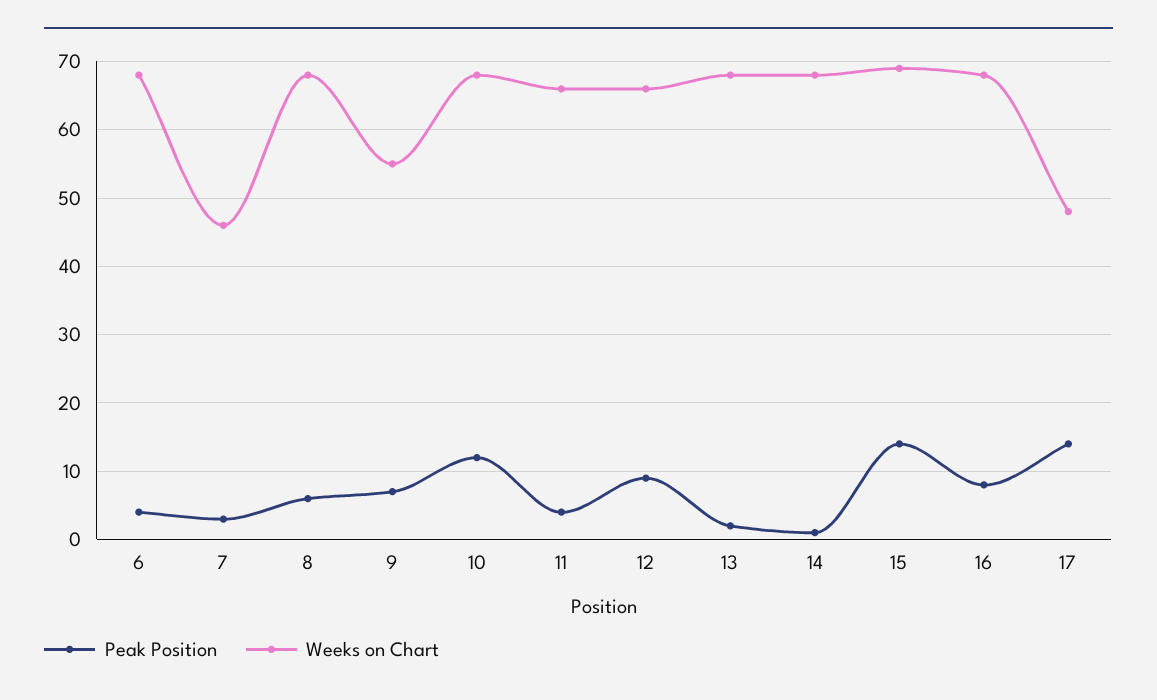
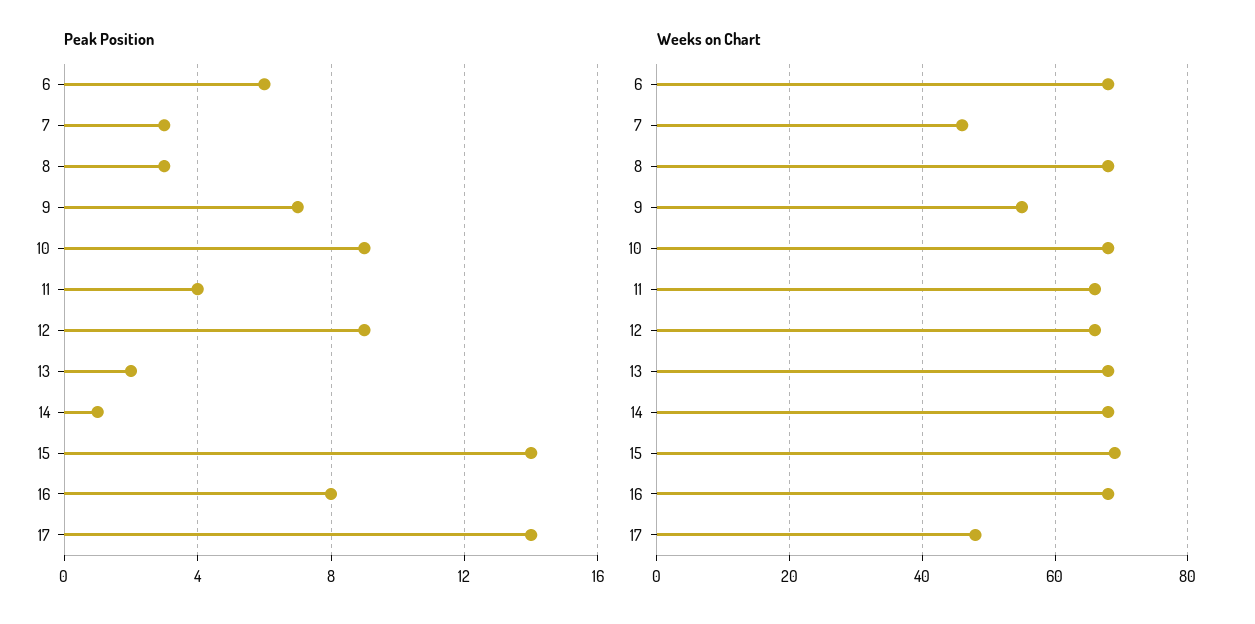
  {
    "Peak Position": {
-     "6": 4,
+     "6": 6,
      "7": 3,
-     "8": 6,
+     "8": 3,
      "9": 7,
-     "10": 12,
+     "10": 9,
      "11": 4,
      "12": 9,
      "13": 2,
      "14": 1,
      "15": 14,
      "16": 8,
      "17": 14
    },
    "Weeks on Chart": {
      "6": 68,
      "7": 46,
      "8": 68,
      "9": 55,
      "10": 68,
      "11": 66,
      "12": 66,
      "13": 68,
      "14": 68,
      "15": 69,
      "16": 68,
      "17": 48
    }
  }

